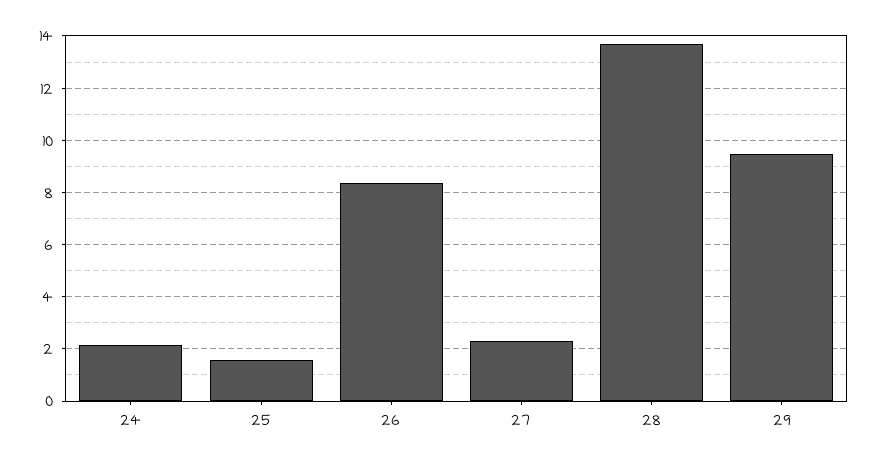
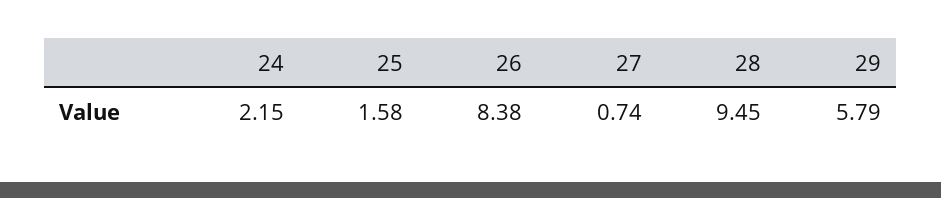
  {
    "24": 2.15,
    "25": 1.58,
    "26": 8.38,
-   "27": 2.25,
+   "27": 0.74,
-   "28": 13.75,
+   "28": 9.45,
-   "29": 9.5
+   "29": 5.79
  }

